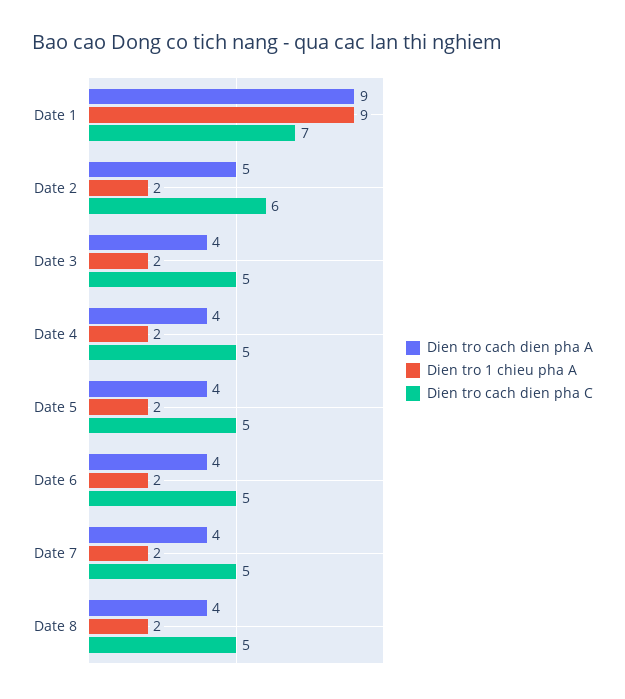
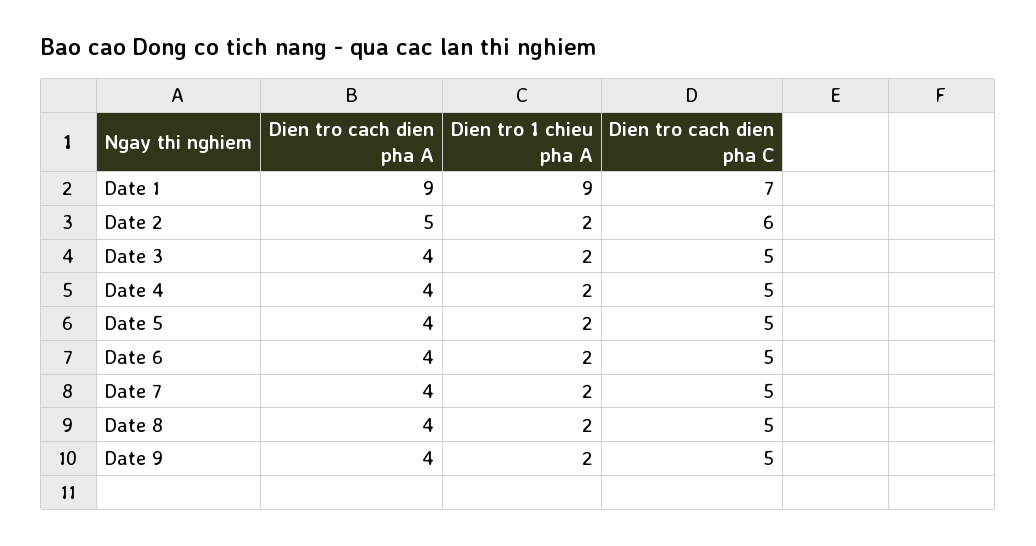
  {
    "Dien tro cach dien pha A": {
      "Date 1": 9,
      "Date 2": 5,
      "Date 3": 4,
      "Date 4": 4,
      "Date 5": 4,
      "Date 6": 4,
      "Date 7": 4,
-     "Date 8": 4
+     "Date 8": 4,
+     "Date 9": 4
    },
    "Dien tro 1 chieu pha A": {
      "Date 1": 9,
      "Date 2": 2,
      "Date 3": 2,
      "Date 4": 2,
      "Date 5": 2,
      "Date 6": 2,
      "Date 7": 2,
-     "Date 8": 2
+     "Date 8": 2,
+     "Date 9": 2
    },
    "Dien tro cach dien pha C": {
      "Date 1": 7,
      "Date 2": 6,
      "Date 3": 5,
      "Date 4": 5,
      "Date 5": 5,
      "Date 6": 5,
      "Date 7": 5,
-     "Date 8": 5
+     "Date 8": 5,
+     "Date 9": 5
    }
  }

